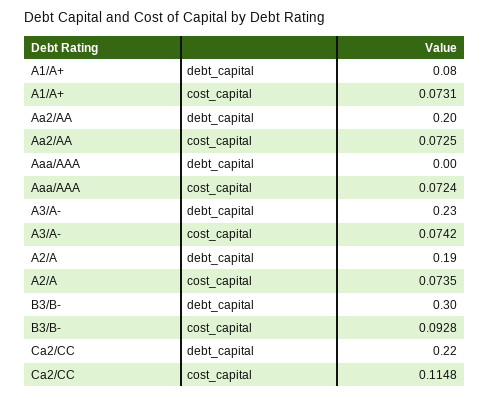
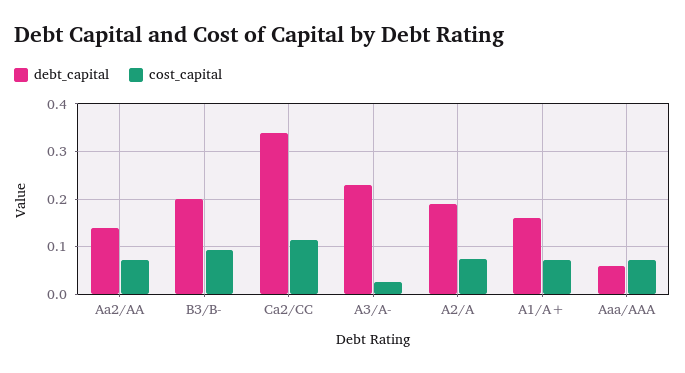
  {
    "debt_capital": {
-     "A1/A+": 0.08,
+     "A1/A+": 0.16,
-     "Aa2/AA": 0.2,
+     "Aa2/AA": 0.14,
-     "Aaa/AAA": 0,
+     "Aaa/AAA": 0.06,
      "A3/A-": 0.23,
      "A2/A": 0.19,
-     "B3/B-": 0.3,
+     "B3/B-": 0.2,
-     "Ca2/CC": 0.22
+     "Ca2/CC": 0.34
    },
    "cost_capital": {
      "A1/A+": 0.0731,
      "Aa2/AA": 0.0725,
      "Aaa/AAA": 0.0724,
-     "A3/A-": 0.0742,
+     "A3/A-": 0.02,
      "A2/A": 0.0735,
      "B3/B-": 0.0928,
      "Ca2/CC": 0.1148
    }
  }

